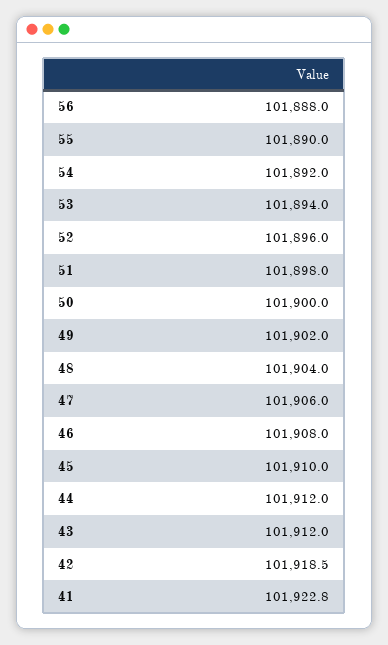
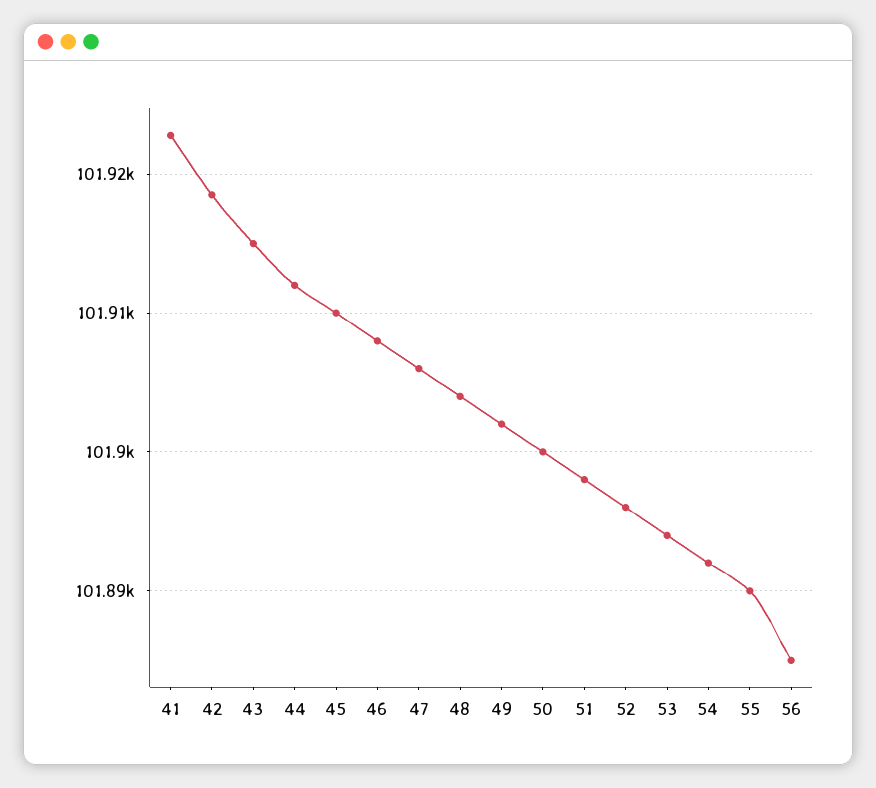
  {
-   "56": 101888,
+   "56": 101885,
    "55": 101890,
    "54": 101892,
    "53": 101894,
    "52": 101896,
    "51": 101898,
    "50": 101900,
    "49": 101902,
    "48": 101904,
    "47": 101906,
    "46": 101908,
    "45": 101910,
    "44": 101912,
-   "43": 101912,
+   "43": 101915,
    "42": 101918.5,
    "41": 101922.8
  }

